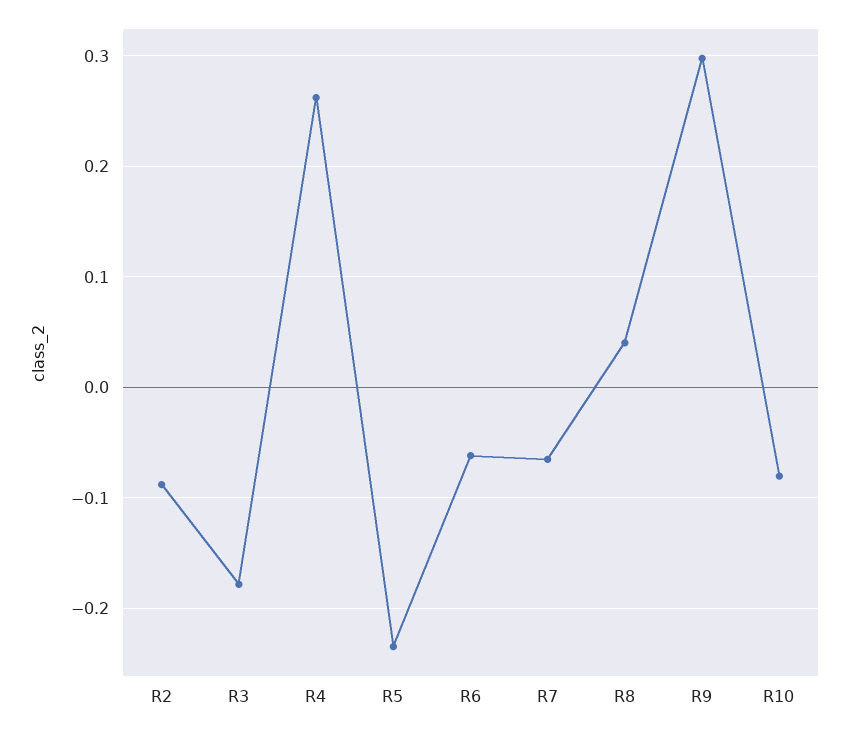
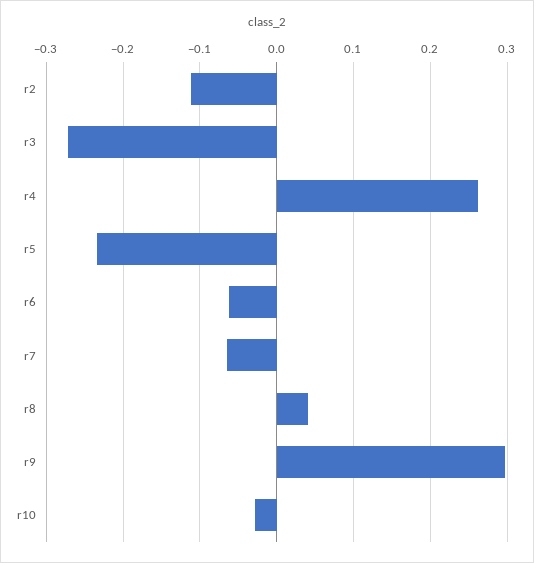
  {
-   "R2": -0.09,
+   "R2": -0.11,
-   "R3": -0.18,
+   "R3": -0.27,
    "R4": 0.26,
    "R5": -0.23,
    "R6": -0.06,
    "R7": -0.07,
    "R8": 0.04,
    "R9": 0.3,
-   "R10": -0.08
+   "R10": -0.03
  }

